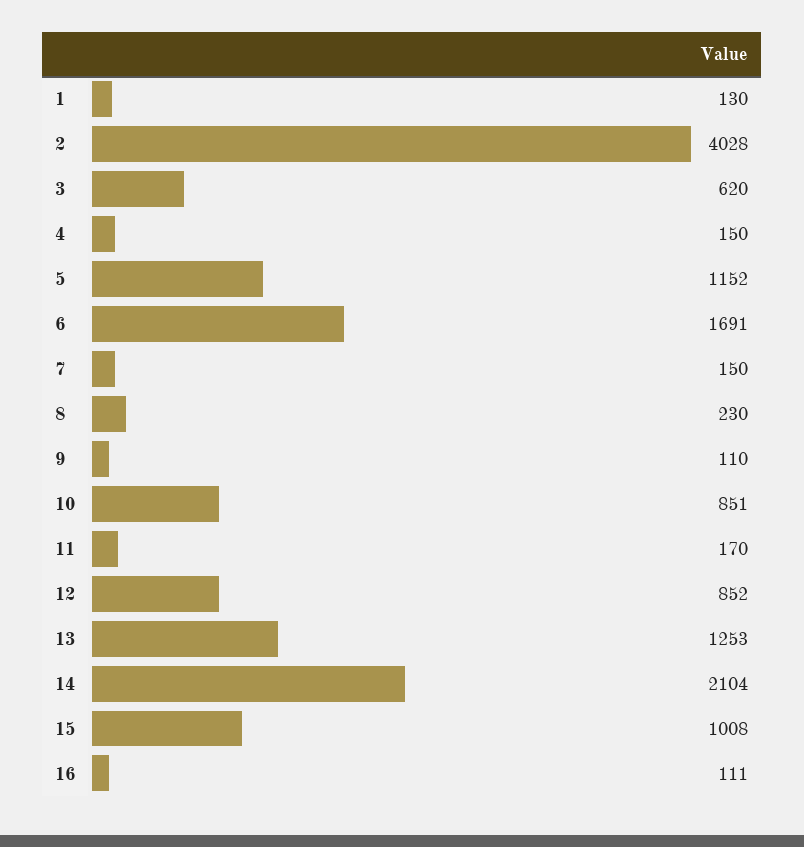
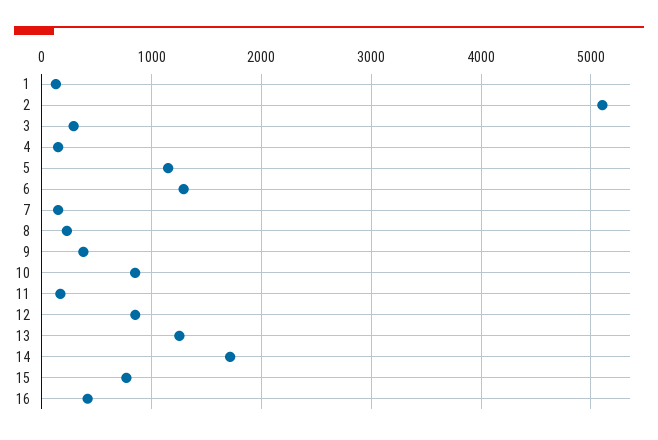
  {
    "1": 130,
-   "2": 4028,
+   "2": 5100,
-   "3": 620,
+   "3": 300,
    "4": 150,
    "5": 1152,
-   "6": 1691,
+   "6": 1300,
    "7": 150,
    "8": 230,
-   "9": 110,
+   "9": 400,
    "10": 851,
    "11": 170,
    "12": 852,
    "13": 1253,
-   "14": 2104,
+   "14": 1700,
-   "15": 1008,
+   "15": 800,
-   "16": 111
+   "16": 400
  }

